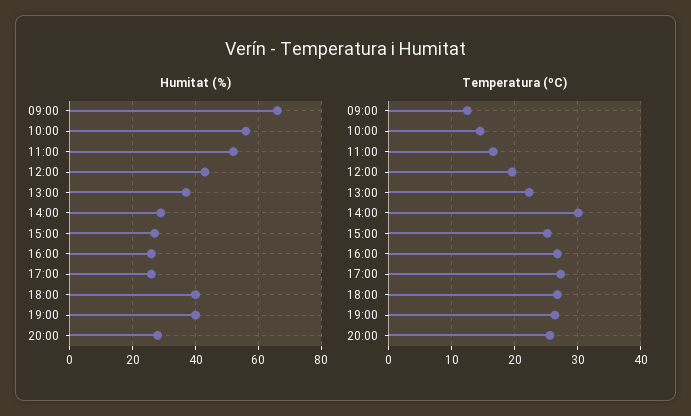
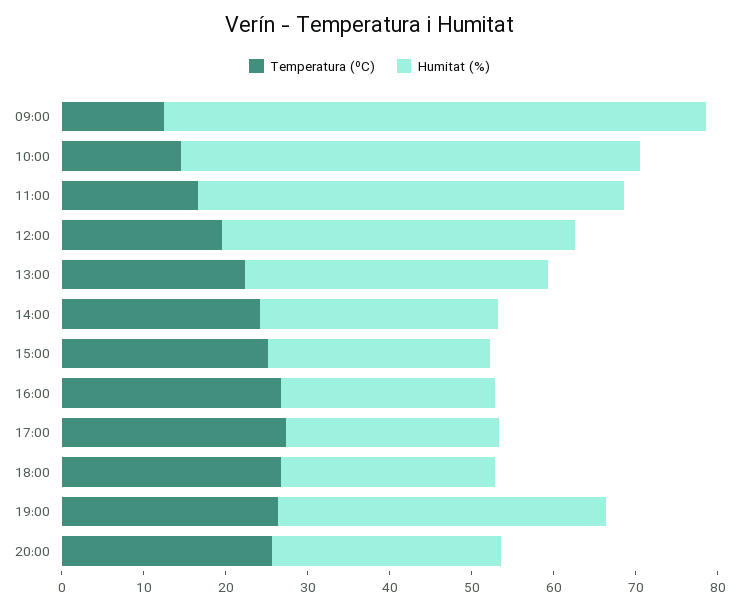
  {
    "Humitat (%)": {
      "09:00": 66,
      "10:00": 56,
      "11:00": 52,
      "12:00": 44,
      "13:00": 38,
      "14:00": 30,
      "15:00": 28,
      "16:00": 26,
      "17:00": 26,
-     "18:00": 40,
+     "18:00": 26,
      "19:00": 40,
      "20:00": 28
    },
    "Temperatura (ºC)": {
      "09:00": 13,
      "10:00": 15,
      "11:00": 17,
      "12:00": 20,
      "13:00": 22,
-     "14:00": 30,
+     "14:00": 24,
      "15:00": 25,
      "16:00": 27,
      "17:00": 27,
      "18:00": 27,
      "19:00": 26,
      "20:00": 26
    }
  }

